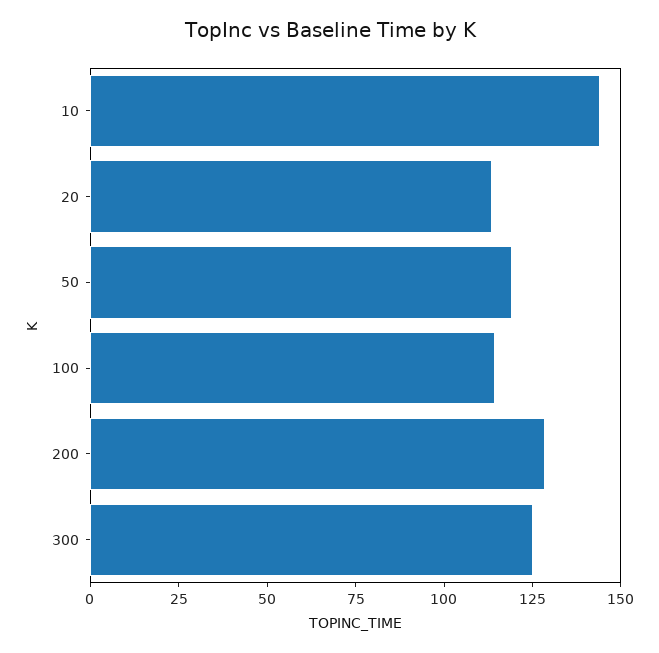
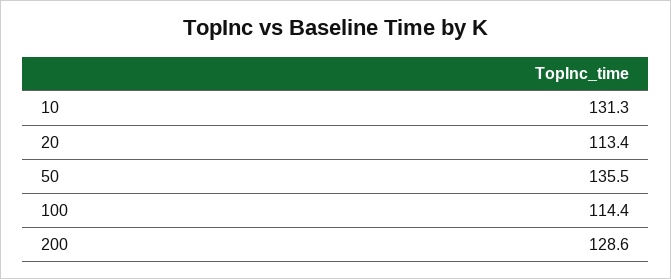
  {
-   "10": 145,
+   "10": 131.3,
    "20": 113.4,
-   "50": 120,
+   "50": 135.5,
    "100": 114.4,
-   "200": 128.6,
+   "200": 128.6
-   "300": 125
  }

